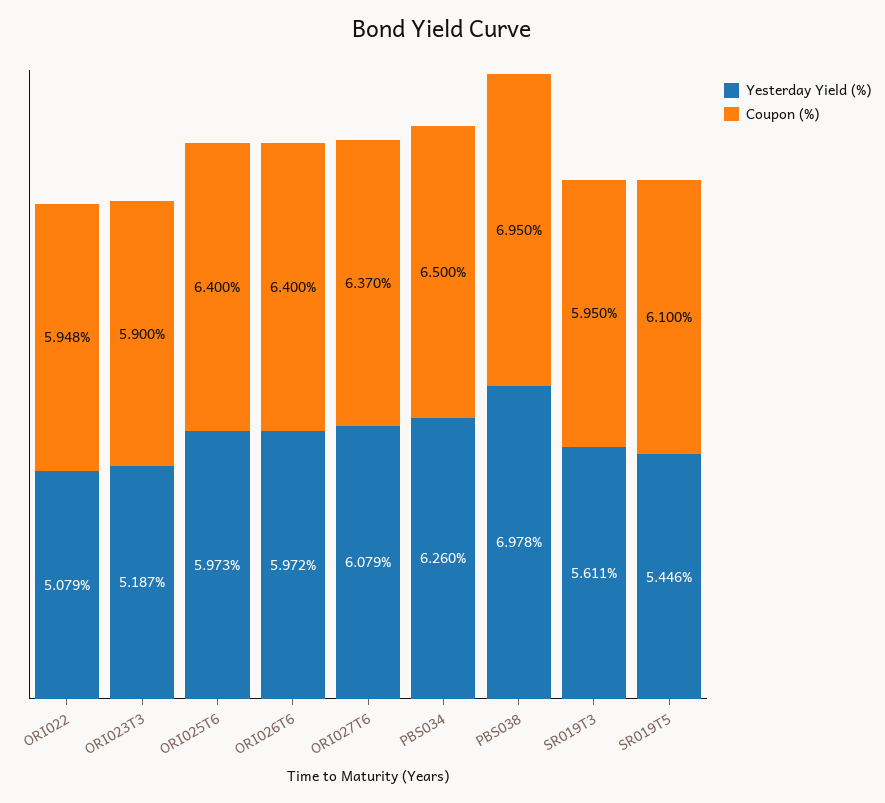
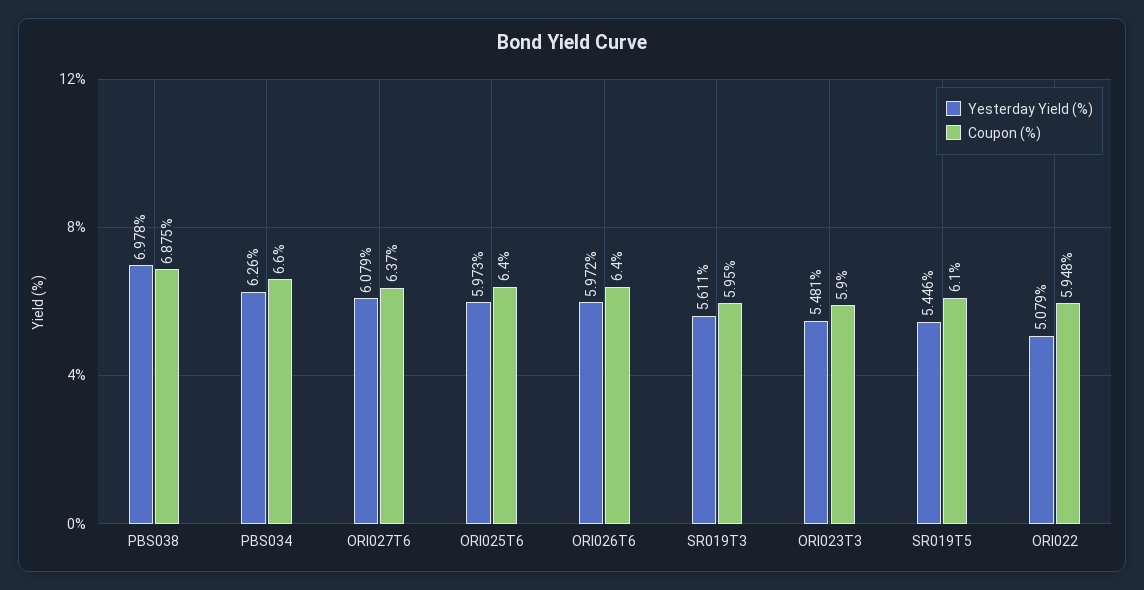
  {
    "Yesterday Yield (%)": {
      "ORI022": 5.079,
-     "ORI023T3": 5.187,
+     "ORI023T3": 5.481,
      "ORI025T6": 5.973,
      "ORI026T6": 5.972,
      "ORI027T6": 6.079,
      "PBS034": 6.26,
      "PBS038": 6.978,
      "SR019T3": 5.611,
      "SR019T5": 5.446
    },
    "Coupon (%)": {
      "ORI022": 5.948,
      "ORI023T3": 5.9,
      "ORI025T6": 6.4,
      "ORI026T6": 6.4,
      "ORI027T6": 6.37,
-     "PBS034": 6.5,
+     "PBS034": 6.6,
-     "PBS038": 6.95,
+     "PBS038": 6.875,
      "SR019T3": 5.95,
      "SR019T5": 6.1
    }
  }

